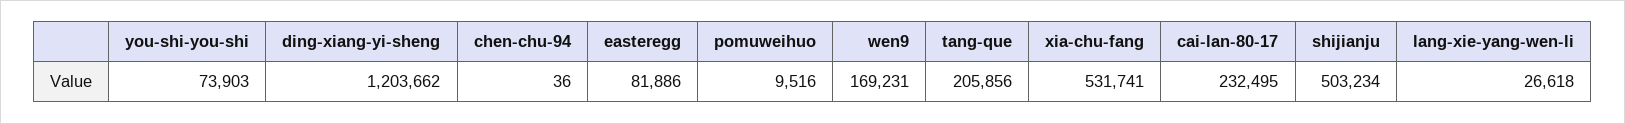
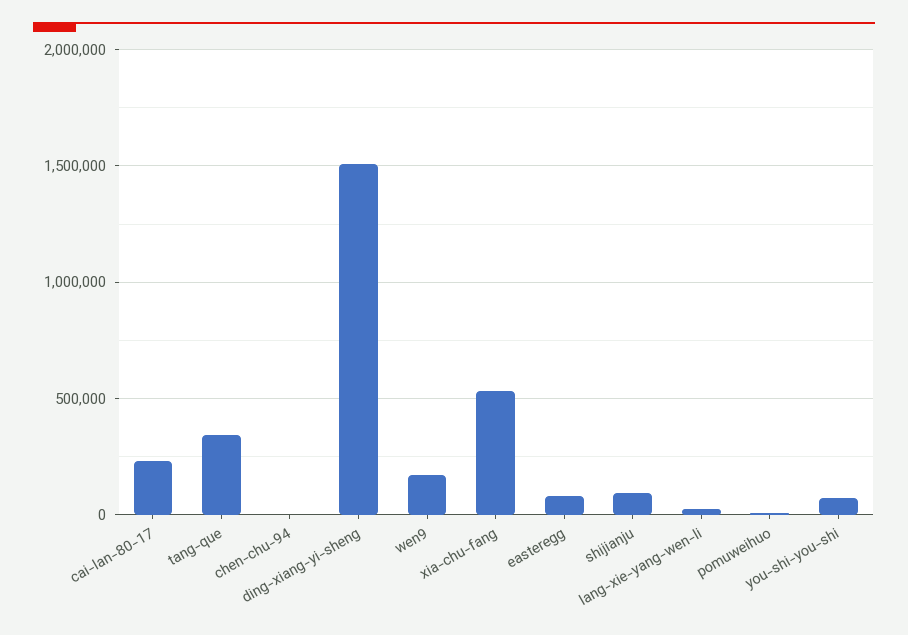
  {
    "you-shi-you-shi": 73903,
-   "ding-xiang-yi-sheng": 1203662,
+   "ding-xiang-yi-sheng": 1500000,
    "chen-chu-94": 36,
    "easteregg": 81886,
    "pomuweihuo": 9516,
    "wen9": 169231,
-   "tang-que": 205856,
+   "tang-que": 350000,
    "xia-chu-fang": 531741,
    "cai-lan-80-17": 232495,
-   "shijianju": 503234,
+   "shijianju": 100000,
    "lang-xie-yang-wen-li": 26618
  }

